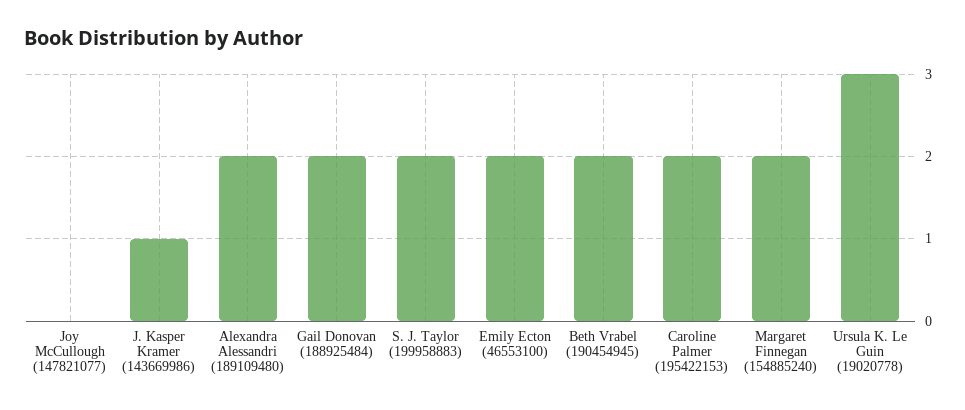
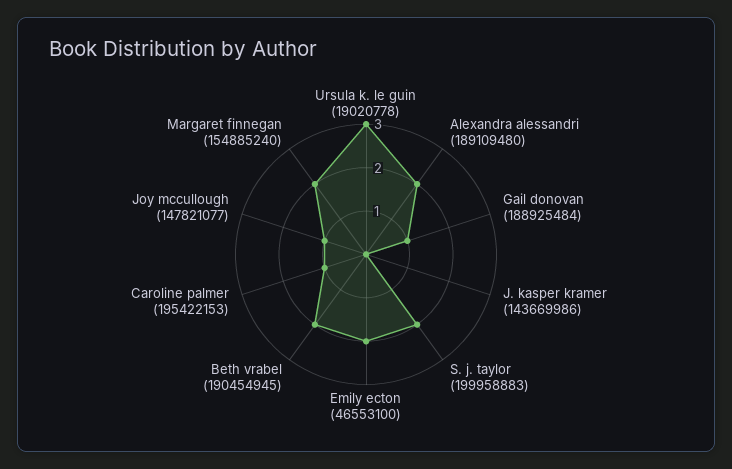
  {
-   "Joy McCullough (147821077)": 0,
+   "Joy McCullough (147821077)": 1,
-   "J. Kasper Kramer (143669986)": 1,
+   "J. Kasper Kramer (143669986)": 0,
    "Alexandra Alessandri (189109480)": 2,
-   "Gail Donovan (188925484)": 2,
+   "Gail Donovan (188925484)": 1,
    "S. J. Taylor (199958883)": 2,
    "Emily Ecton (46553100)": 2,
    "Beth Vrabel (190454945)": 2,
-   "Caroline Palmer (195422153)": 2,
+   "Caroline Palmer (195422153)": 1,
    "Margaret Finnegan (154885240)": 2,
    "Ursula K. Le Guin (19020778)": 3
  }

